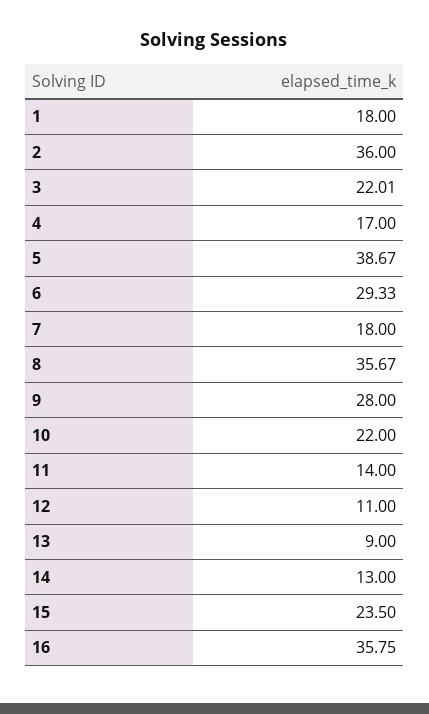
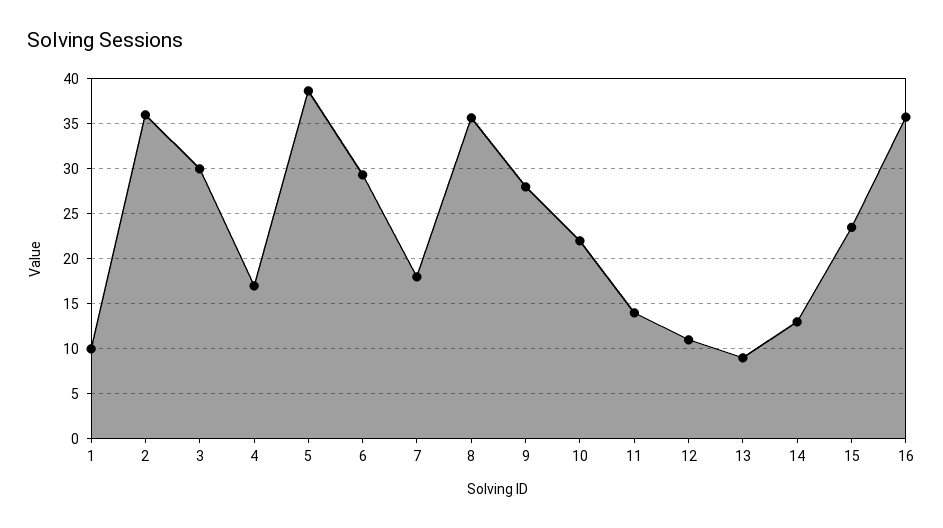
  {
-   "1": 18,
+   "1": 10,
    "2": 36,
-   "3": 22.01,
+   "3": 30,
    "4": 17,
    "5": 38.67,
    "6": 29.33,
    "7": 18,
    "8": 35.67,
    "9": 28,
    "10": 22,
    "11": 14,
    "12": 11,
    "13": 9,
    "14": 13,
    "15": 23.5,
    "16": 35.75
  }

